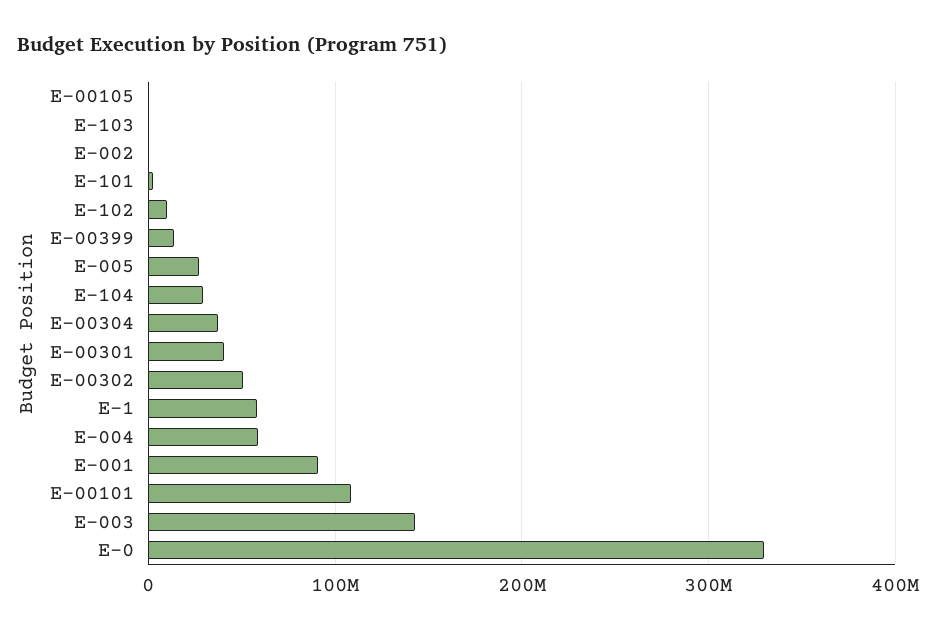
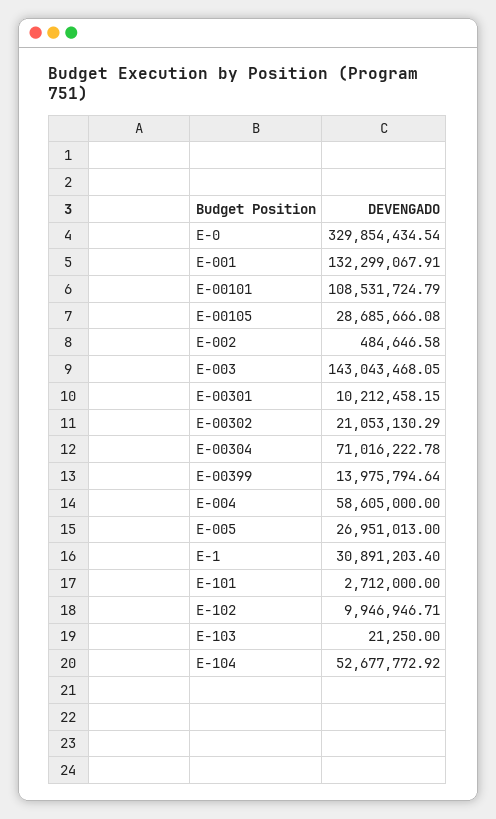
  {
-   "E-00105": 0,
+   "E-00105": 28685666.08,
    "E-103": 21250,
    "E-002": 484646.58,
    "E-101": 2712000,
    "E-102": 9946946.71,
    "E-00399": 13975794.64,
    "E-005": 26951013,
-   "E-104": 30000000,
+   "E-104": 52677772.92,
-   "E-00304": 40000000,
+   "E-00304": 71016222.78,
-   "E-00301": 40000000,
+   "E-00301": 10212458.15,
-   "E-00302": 50000000,
+   "E-00302": 21053130.29,
-   "E-1": 60000000,
+   "E-1": 30891203.4,
    "E-004": 58605000,
-   "E-001": 90000000,
+   "E-001": 132299067.91,
    "E-00101": 108531724.79,
    "E-003": 143043468.05,
    "E-0": 329854434.54
  }

